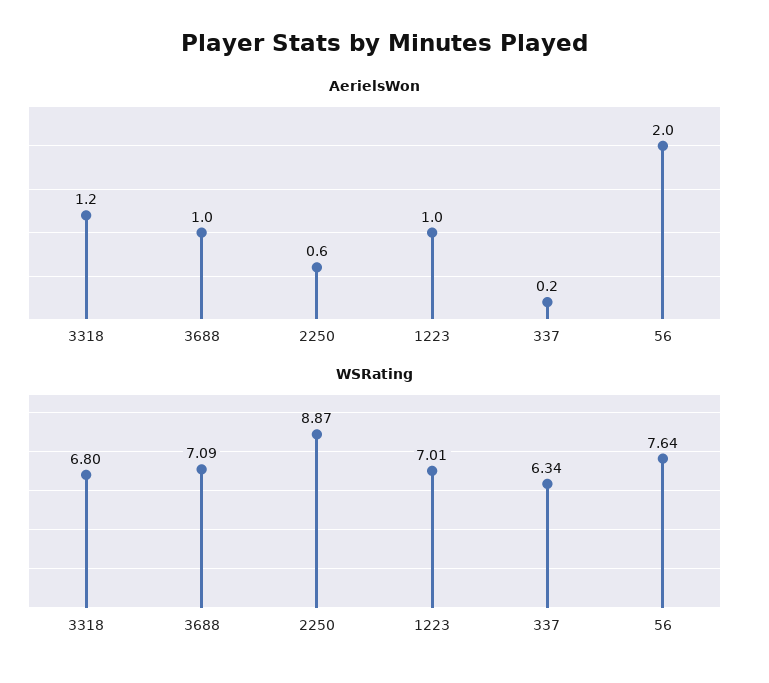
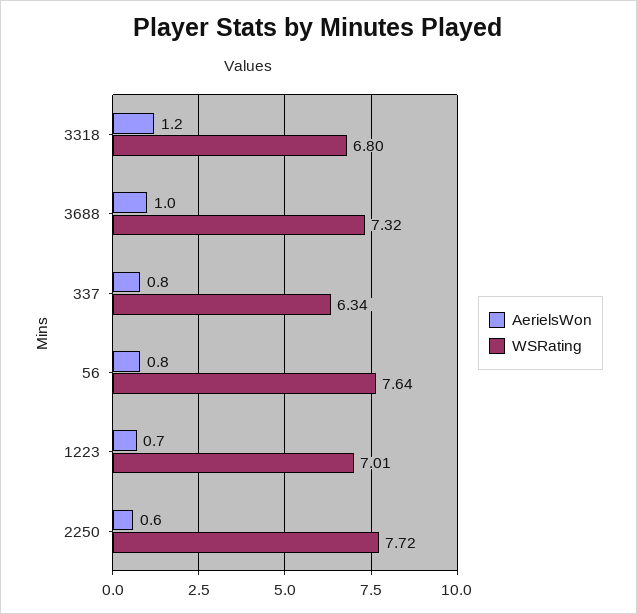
  {
    "AerielsWon": {
      "3318": 1.2,
      "3688": 1,
      "2250": 0.6,
-     "1223": 1,
+     "1223": 0.7,
-     "337": 0.2,
+     "337": 0.8,
-     "56": 2
+     "56": 0.8
    },
    "WSRating": {
      "3318": 6.8,
-     "3688": 7.09,
+     "3688": 7.32,
-     "2250": 8.87,
+     "2250": 7.72,
      "1223": 7.01,
      "337": 6.34,
      "56": 7.64
    }
  }

